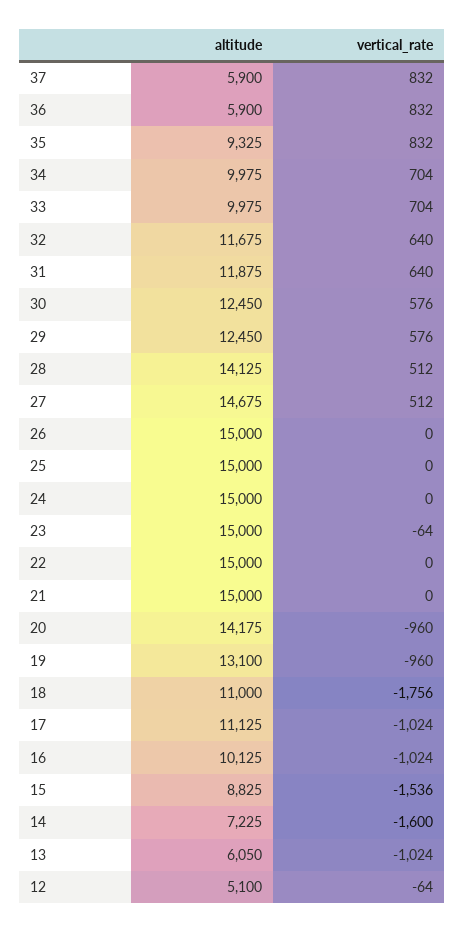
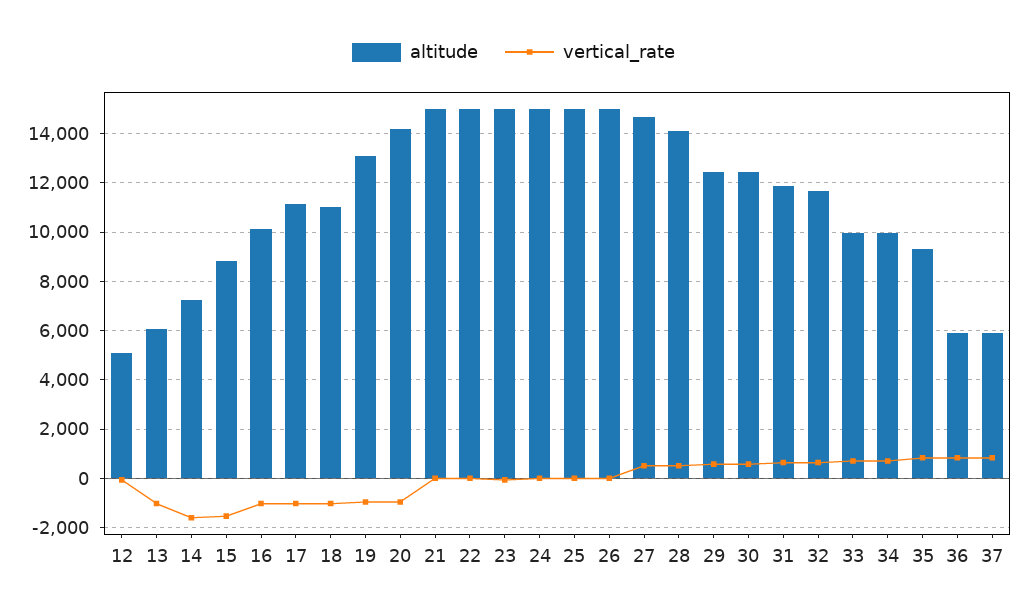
  {
    "altitude": {
      "37": 5900,
      "36": 5900,
      "35": 9325,
      "34": 9975,
      "33": 9975,
      "32": 11675,
      "31": 11875,
      "30": 12450,
      "29": 12450,
      "28": 14125,
      "27": 14675,
      "26": 15000,
      "25": 15000,
      "24": 15000,
      "23": 15000,
      "22": 15000,
      "21": 15000,
      "20": 14175,
      "19": 13100,
      "18": 11000,
      "17": 11125,
      "16": 10125,
      "15": 8825,
      "14": 7225,
      "13": 6050,
      "12": 5100
    },
    "vertical_rate": {
      "37": 832,
      "36": 832,
      "35": 832,
      "34": 704,
      "33": 704,
      "32": 640,
      "31": 640,
      "30": 576,
      "29": 576,
      "28": 512,
      "27": 512,
      "26": 0,
      "25": 0,
      "24": 0,
      "23": -64,
      "22": 0,
      "21": 0,
      "20": -960,
      "19": -960,
-     "18": -1756,
+     "18": -1000,
      "17": -1024,
      "16": -1024,
      "15": -1536,
      "14": -1600,
      "13": -1024,
      "12": -64
    }
  }

